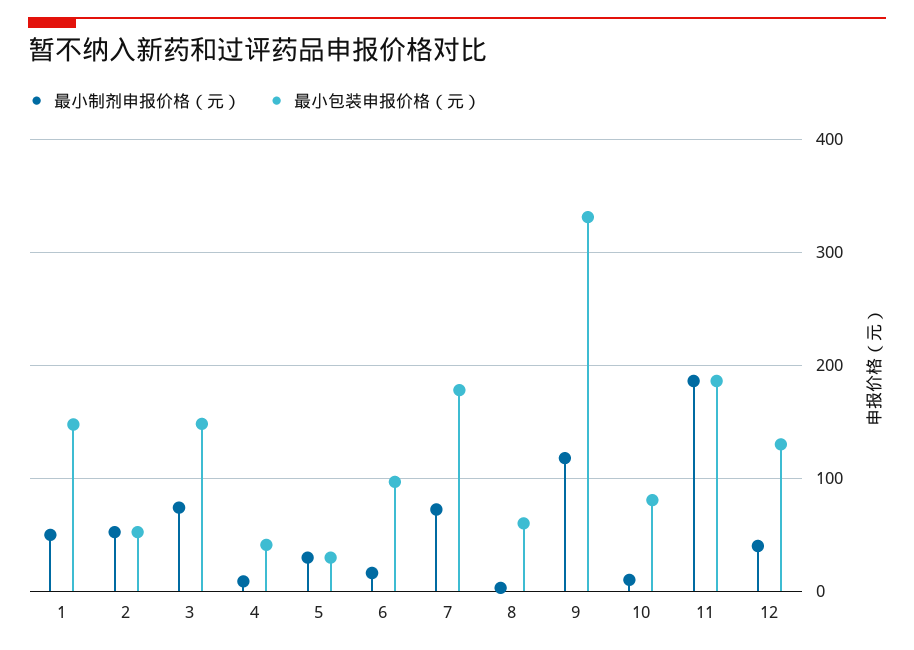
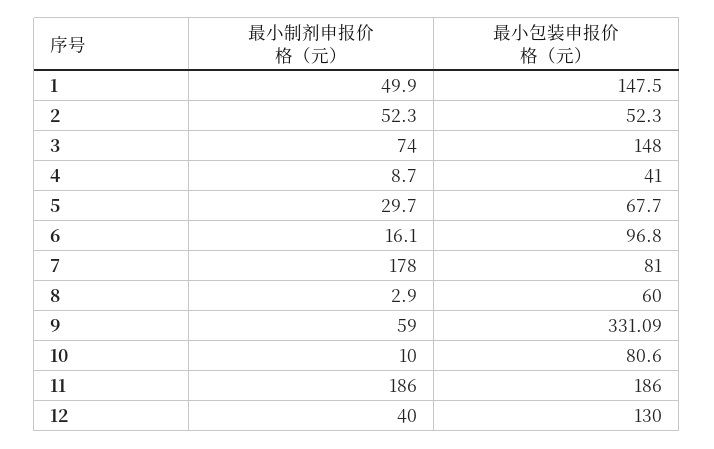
  {
    "最小制剂申报价格（元）": {
      "1": 49.9,
      "2": 52.3,
      "3": 74,
      "4": 8.7,
      "5": 29.7,
      "6": 16.1,
-     "7": 70,
+     "7": 178,
      "8": 2.9,
-     "9": 120,
+     "9": 59,
      "10": 10,
      "11": 186,
      "12": 40
    },
    "最小包装申报价格（元）": {
      "1": 147.5,
      "2": 52.3,
      "3": 148,
      "4": 41,
-     "5": 30,
+     "5": 67.7,
      "6": 96.8,
-     "7": 180,
+     "7": 81,
      "8": 60,
      "9": 331.09,
      "10": 80.6,
      "11": 186,
      "12": 130
    }
  }

